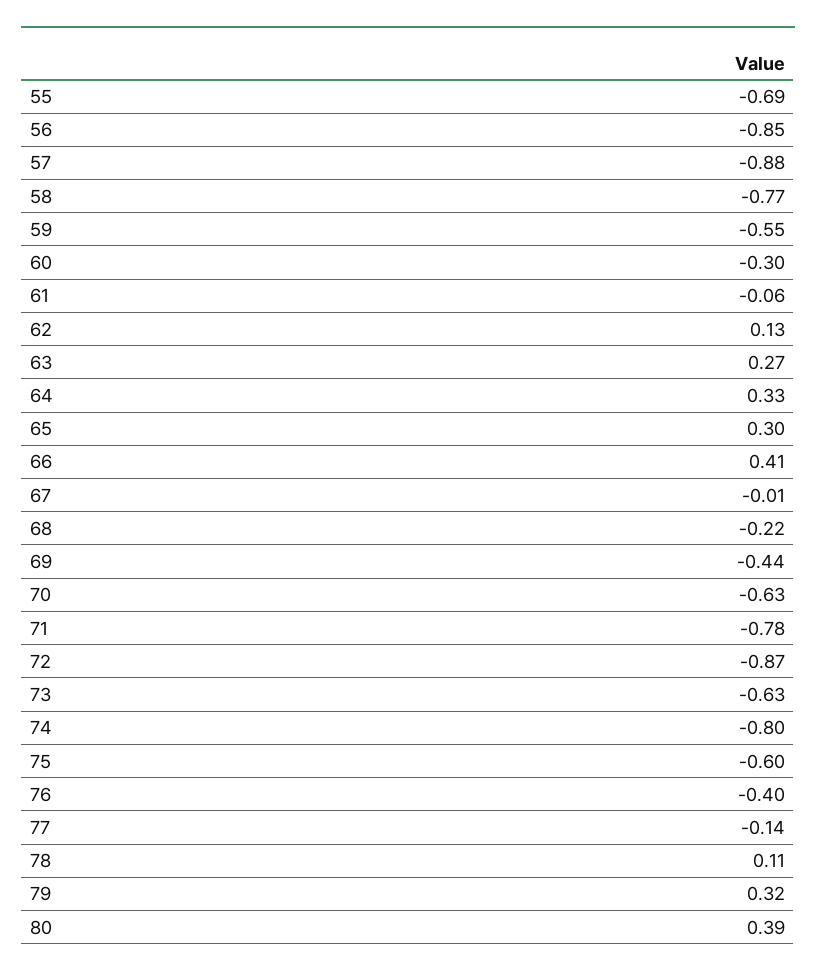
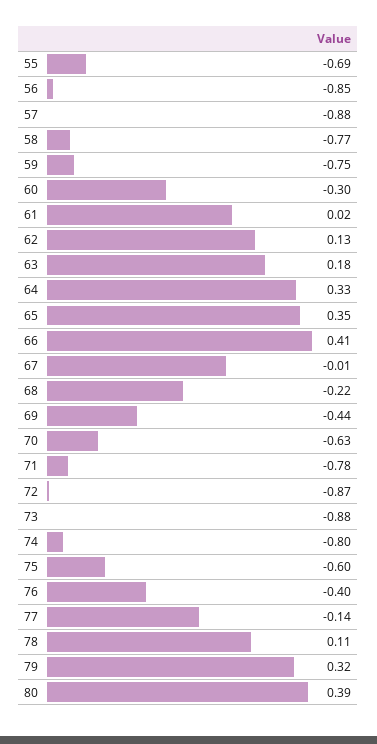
  {
    "55": -0.69,
    "56": -0.85,
    "57": -0.88,
    "58": -0.77,
-   "59": -0.55,
+   "59": -0.75,
    "60": -0.3,
-   "61": -0.06,
+   "61": 0.02,
    "62": 0.13,
-   "63": 0.27,
+   "63": 0.18,
    "64": 0.33,
-   "65": 0.3,
+   "65": 0.35,
    "66": 0.41,
    "67": -0.01,
    "68": -0.22,
    "69": -0.44,
    "70": -0.63,
    "71": -0.78,
    "72": -0.87,
-   "73": -0.63,
+   "73": -0.88,
    "74": -0.8,
    "75": -0.6,
    "76": -0.4,
    "77": -0.14,
    "78": 0.11,
    "79": 0.32,
    "80": 0.39
  }

